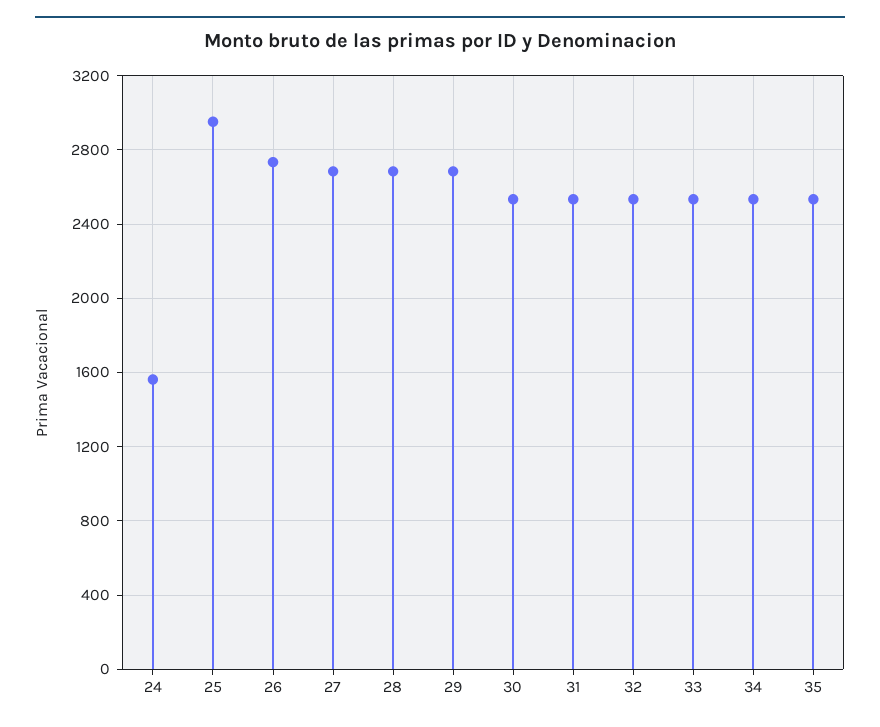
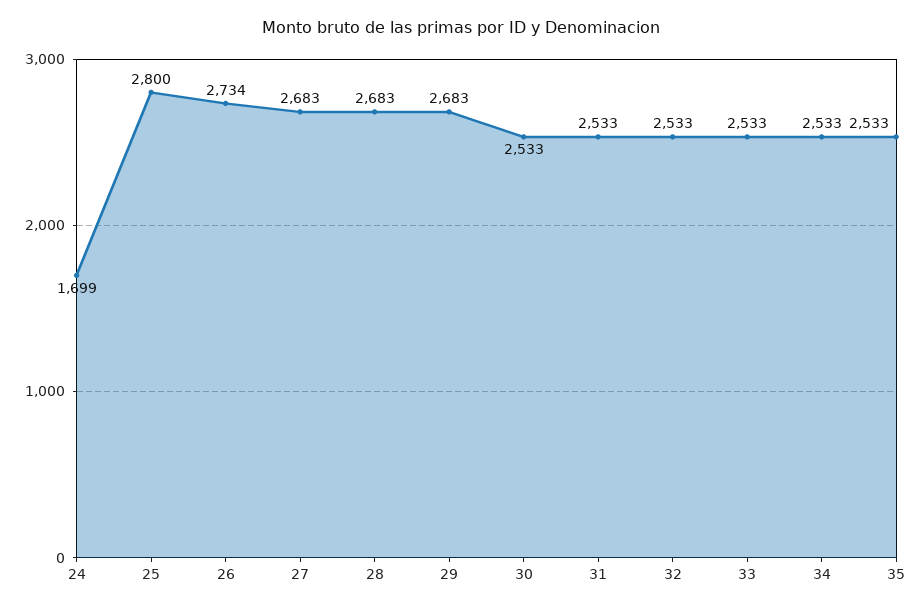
  {
-   "24": 1550,
+   "24": 1699,
-   "25": 2950,
+   "25": 2800,
    "26": 2734,
    "27": 2683,
    "28": 2683,
    "29": 2683,
    "30": 2533,
    "31": 2533,
    "32": 2533,
    "33": 2533,
    "34": 2533,
    "35": 2533
  }

